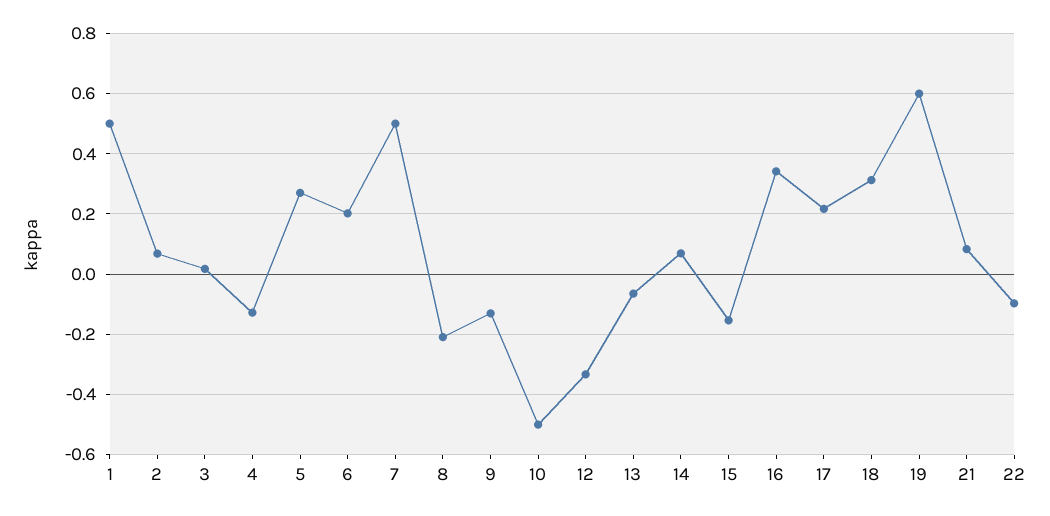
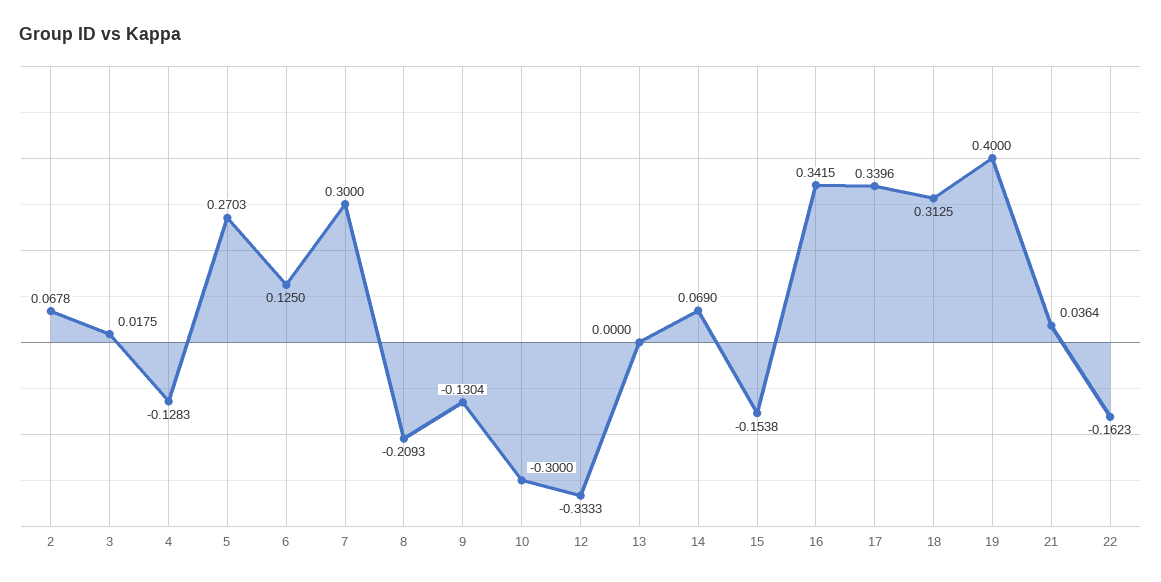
  {
-   "1": 0.5,
    "2": 0.0678,
    "3": 0.0175,
    "4": -0.1283,
    "5": 0.2703,
-   "6": 0.2,
+   "6": 0.125,
-   "7": 0.5,
+   "7": 0.3,
    "8": -0.2093,
    "9": -0.1304,
-   "10": -0.5,
+   "10": -0.3,
    "12": -0.3333,
-   "13": -0.06,
+   "13": 0,
    "14": 0.069,
    "15": -0.1538,
    "16": 0.3415,
-   "17": 0.22,
+   "17": 0.3396,
    "18": 0.3125,
-   "19": 0.6,
+   "19": 0.4,
-   "21": 0.08,
+   "21": 0.0364,
-   "22": -0.1
+   "22": -0.1623
  }

